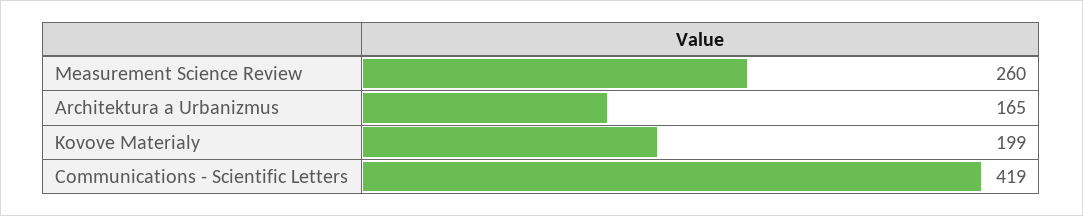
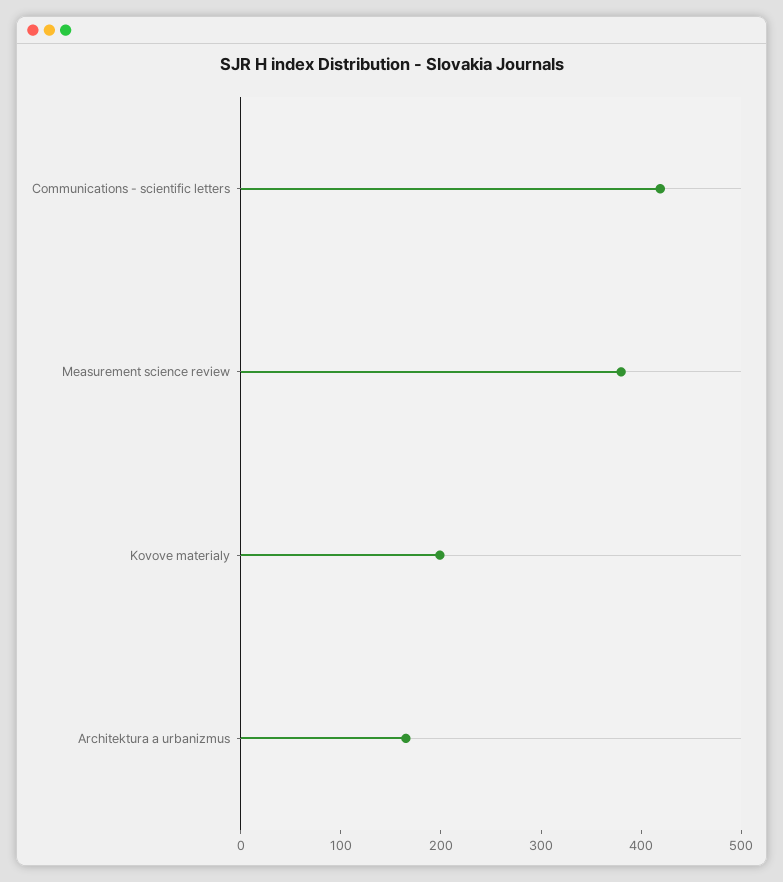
  {
-   "Measurement Science Review": 260,
+   "Measurement Science Review": 380,
    "Architektura a Urbanizmus": 165,
    "Kovove Materialy": 199,
    "Communications - Scientific Letters": 419
  }

